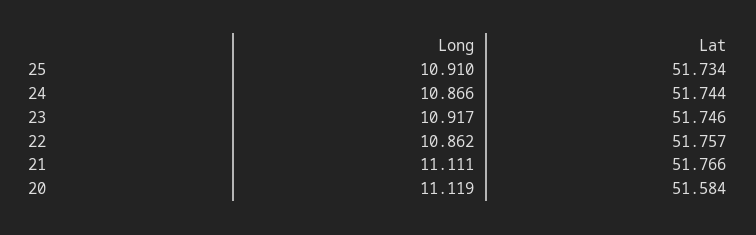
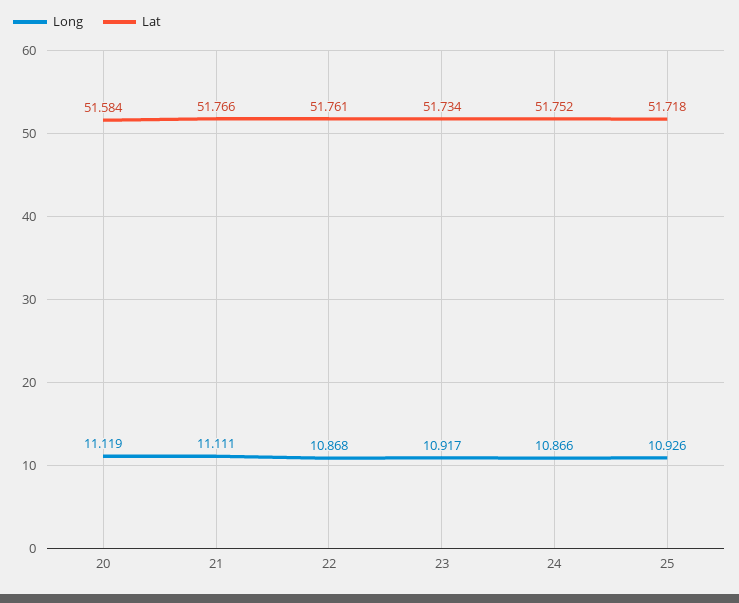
  {
    "Long": {
-     "25": 10.91,
+     "25": 10.926,
      "24": 10.866,
      "23": 10.917,
-     "22": 10.862,
+     "22": 10.868,
      "21": 11.111,
      "20": 11.119
    },
    "Lat": {
-     "25": 51.734,
+     "25": 51.718,
-     "24": 51.744,
+     "24": 51.752,
-     "23": 51.746,
+     "23": 51.734,
-     "22": 51.757,
+     "22": 51.761,
      "21": 51.766,
      "20": 51.584
    }
  }

